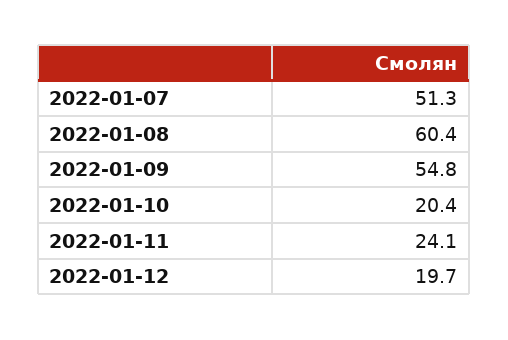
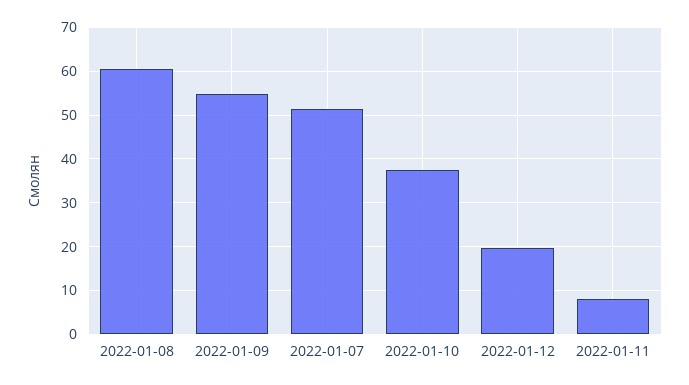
  {
    "2022-01-07": 51.3,
    "2022-01-08": 60.4,
    "2022-01-09": 54.8,
-   "2022-01-10": 20.4,
+   "2022-01-10": 38,
-   "2022-01-11": 24.1,
+   "2022-01-11": 8,
    "2022-01-12": 19.7
  }

